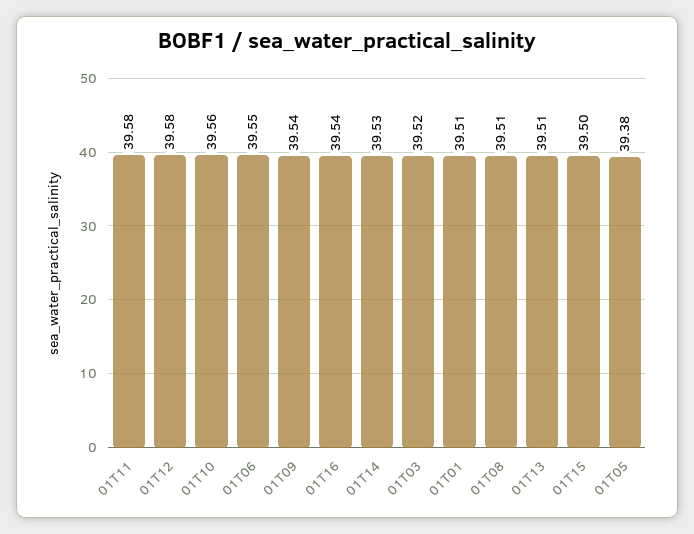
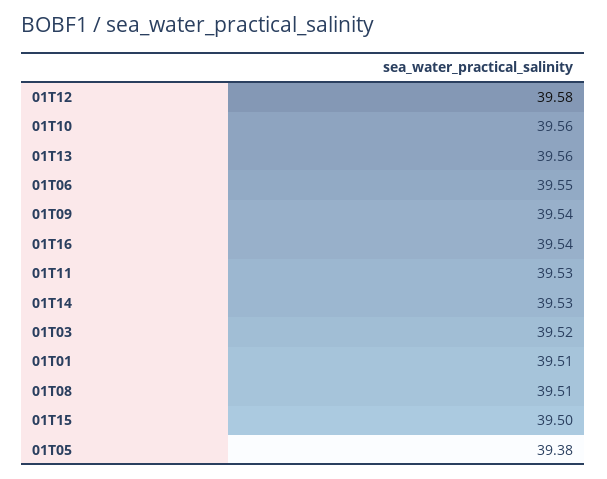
  {
-   "01T11": 39.58,
+   "01T11": 39.53,
    "01T12": 39.58,
    "01T10": 39.56,
    "01T06": 39.55,
    "01T09": 39.54,
    "01T16": 39.54,
    "01T14": 39.53,
    "01T03": 39.52,
    "01T01": 39.51,
    "01T08": 39.51,
-   "01T13": 39.51,
+   "01T13": 39.56,
    "01T15": 39.5,
    "01T05": 39.38
  }

